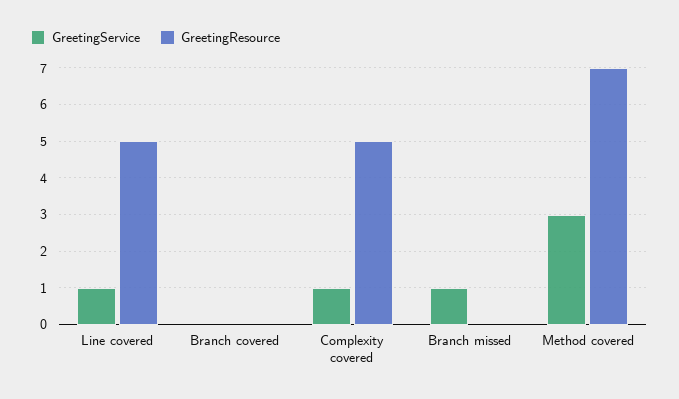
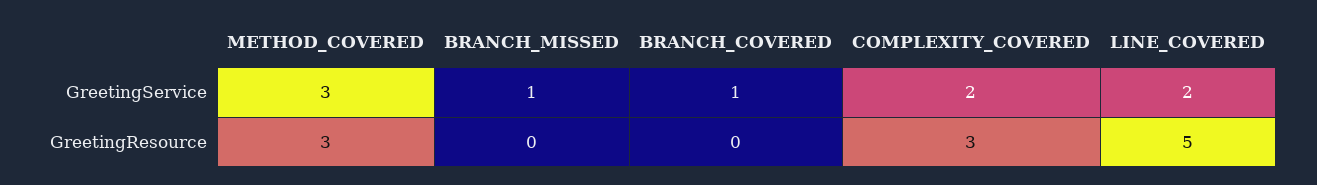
  {
    "GreetingService": {
-     "Line covered": 1,
+     "Line covered": 2,
-     "Branch covered": 0,
+     "Branch covered": 1,
-     "Complexity covered": 1,
+     "Complexity covered": 2,
      "Branch missed": 1,
      "Method covered": 3
    },
    "GreetingResource": {
      "Line covered": 5,
      "Branch covered": 0,
-     "Complexity covered": 5,
+     "Complexity covered": 3,
      "Branch missed": 0,
-     "Method covered": 7
+     "Method covered": 3
    }
  }

